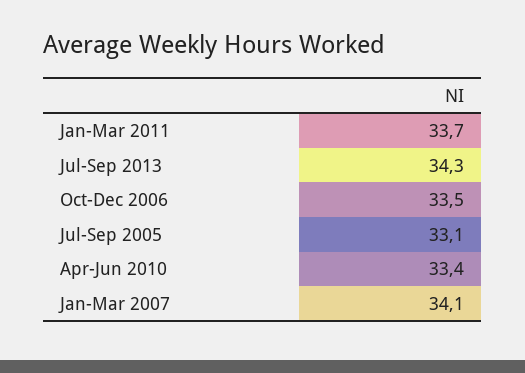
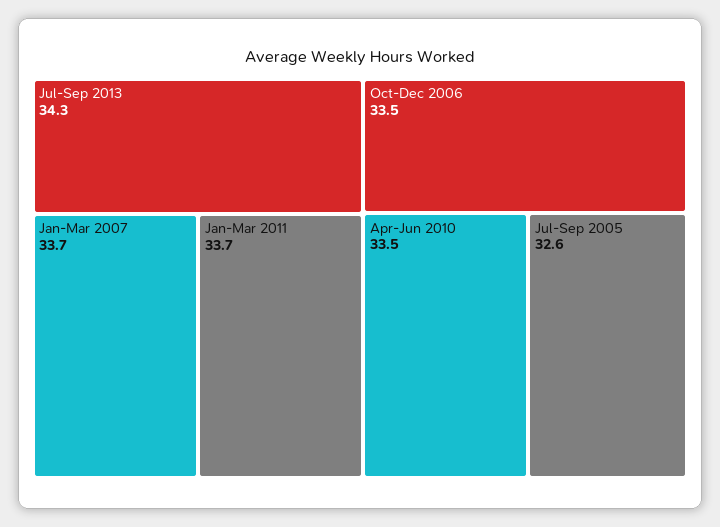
  {
    "Jan-Mar 2011": 33.7,
    "Jul-Sep 2013": 34.3,
    "Oct-Dec 2006": 33.5,
-   "Jul-Sep 2005": 33.1,
+   "Jul-Sep 2005": 32.6,
-   "Apr-Jun 2010": 33.4,
+   "Apr-Jun 2010": 33.5,
-   "Jan-Mar 2007": 34.1
+   "Jan-Mar 2007": 33.7
  }

